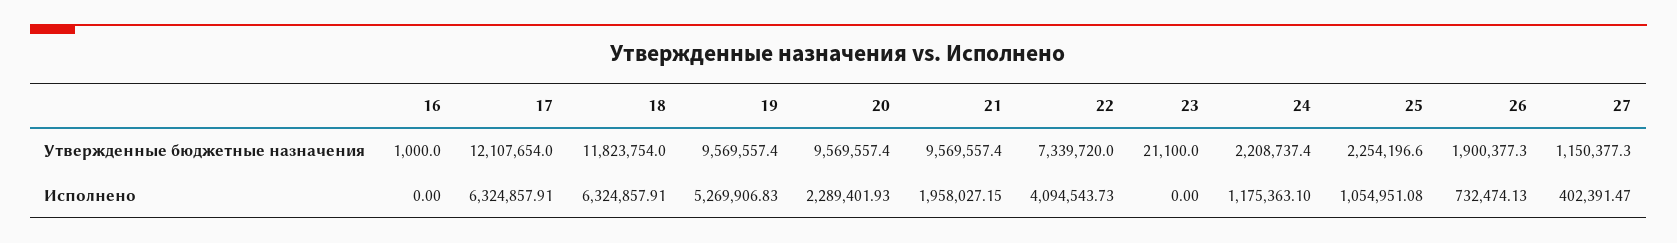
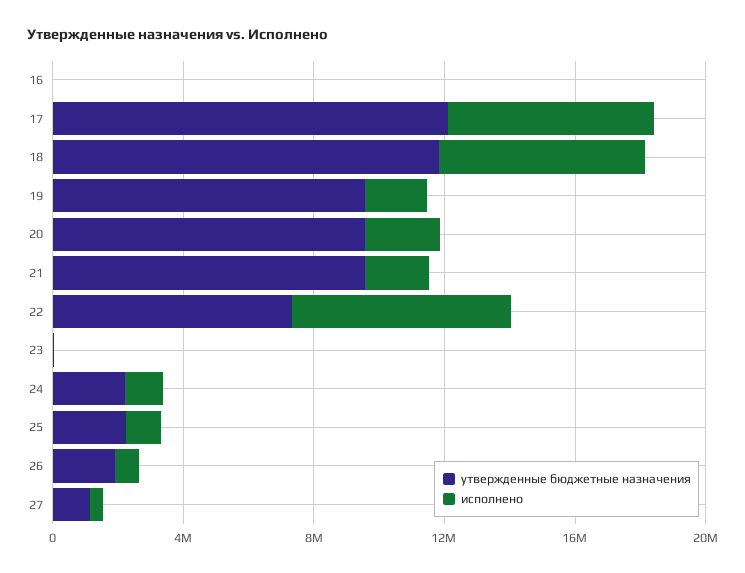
  {
    "Утвержденные бюджетные назначения": {
      "16": 1000,
      "17": 12107654,
      "18": 11823754,
      "19": 9569557.4,
      "20": 9569557.4,
      "21": 9569557.4,
      "22": 7339720,
      "23": 21100,
      "24": 2208737.4,
      "25": 2254196.6,
      "26": 1900377.3,
      "27": 1150377.3
    },
    "Исполнено": {
      "16": 0,
      "17": 6324857.91,
      "18": 6324857.91,
-     "19": 5269906.83,
+     "19": 2000000,
      "20": 2289401.93,
      "21": 1958027.15,
-     "22": 4094543.73,
+     "22": 7000000,
      "23": 0,
      "24": 1175363.1,
      "25": 1054951.08,
      "26": 732474.13,
      "27": 402391.47
    }
  }

